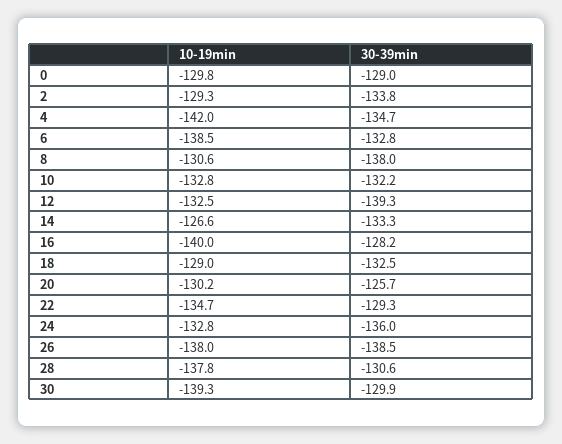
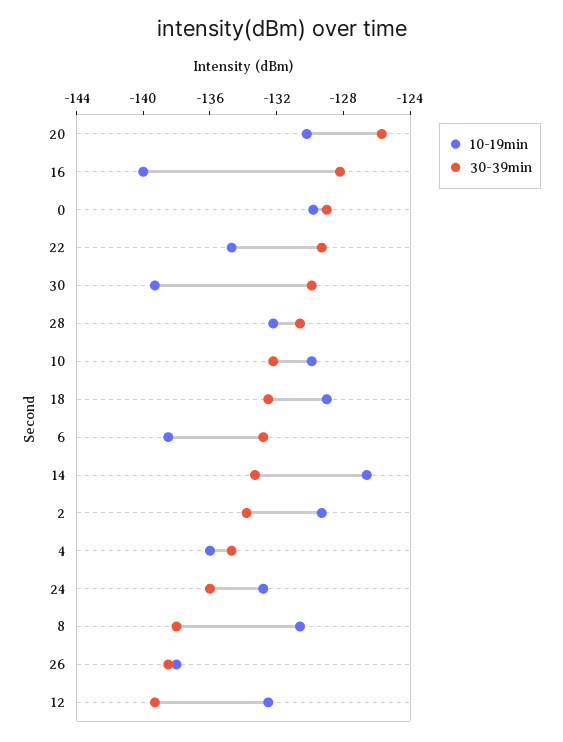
  {
    "10-19min": {
      "0": -129.8,
      "2": -129.3,
-     "4": -142,
+     "4": -136,
      "6": -138.5,
      "8": -130.6,
-     "10": -132.8,
+     "10": -130,
      "12": -132.5,
      "14": -126.6,
      "16": -140,
      "18": -129,
      "20": -130.2,
      "22": -134.7,
      "24": -132.8,
      "26": -138,
-     "28": -137.8,
+     "28": -132,
      "30": -139.3
    },
    "30-39min": {
      "0": -129,
      "2": -133.8,
      "4": -134.7,
      "6": -132.8,
      "8": -138,
      "10": -132.2,
      "12": -139.3,
      "14": -133.3,
      "16": -128.2,
      "18": -132.5,
      "20": -125.7,
      "22": -129.3,
      "24": -136,
      "26": -138.5,
      "28": -130.6,
      "30": -129.9
    }
  }

